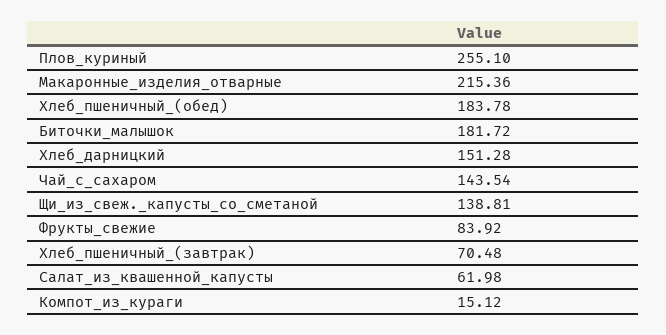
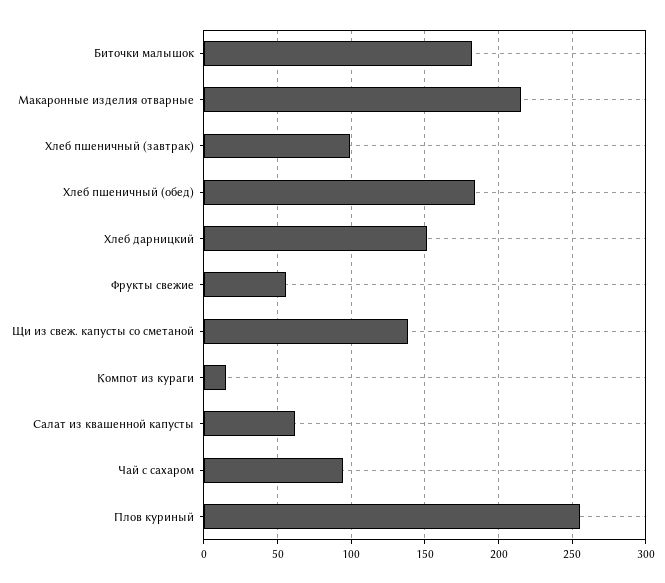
  {
    "Плов_куриный": 255.1,
    "Макаронные_изделия_отварные": 215.36,
    "Хлеб_пшеничный_(обед)": 183.78,
    "Биточки_малышок": 181.72,
    "Хлеб_дарницкий": 151.28,
-   "Чай_с_сахаром": 143.54,
+   "Чай_с_сахаром": 95,
    "Щи_из_свеж._капусты_со_сметаной": 138.81,
-   "Фрукты_свежие": 83.92,
+   "Фрукты_свежие": 55,
-   "Хлеб_пшеничный_(завтрак)": 70.48,
+   "Хлеб_пшеничный_(завтрак)": 100,
    "Салат_из_квашенной_капусты": 61.98,
    "Компот_из_кураги": 15.12
  }

